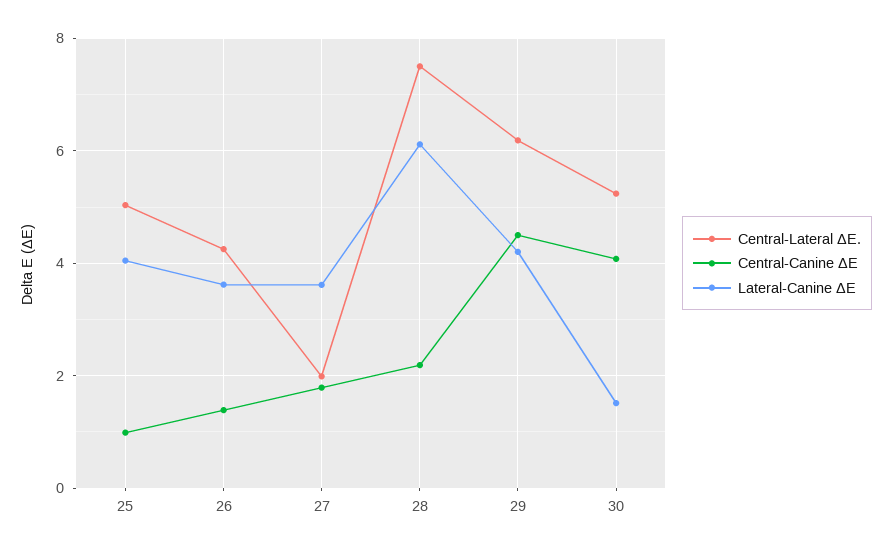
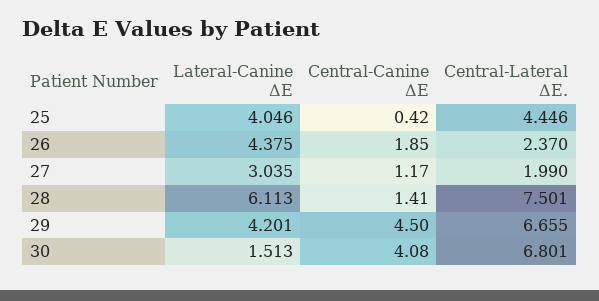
  {
    "Central-Lateral ΔE.": {
-     "25": 5,
+     "25": 4.446,
-     "26": 4.2,
+     "26": 2.37,
      "27": 1.99,
      "28": 7.501,
-     "29": 6.2,
+     "29": 6.655,
-     "30": 5.2
+     "30": 6.801
    },
    "Central-Canine ΔE": {
-     "25": 1,
+     "25": 0.42,
-     "26": 1.4,
+     "26": 1.85,
-     "27": 1.8,
+     "27": 1.17,
-     "28": 2.2,
+     "28": 1.41,
      "29": 4.5,
      "30": 4.08
    },
    "Lateral-Canine ΔE": {
      "25": 4.046,
-     "26": 3.6,
+     "26": 4.375,
-     "27": 3.6,
+     "27": 3.035,
      "28": 6.113,
      "29": 4.201,
      "30": 1.513
    }
  }

